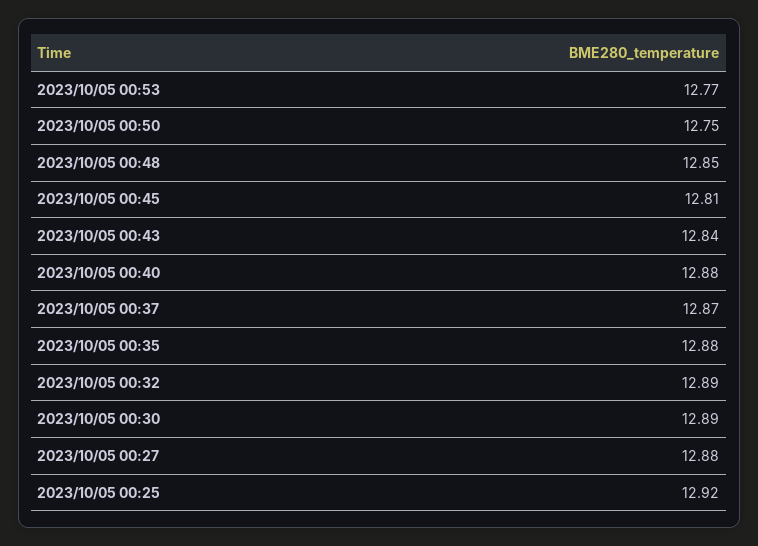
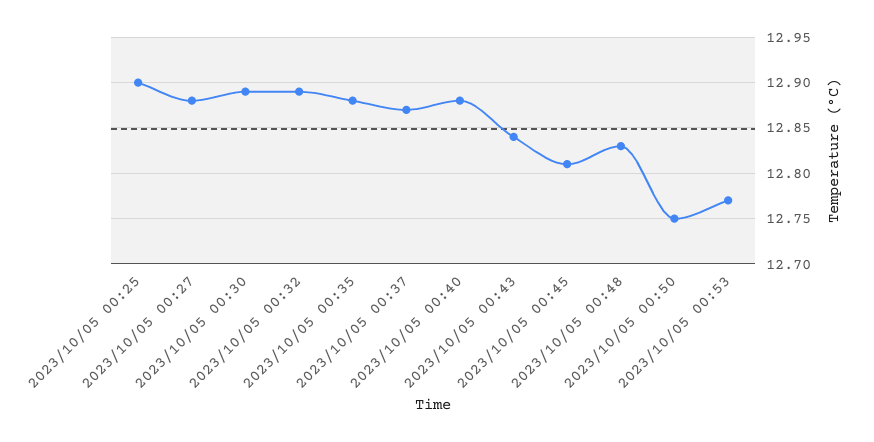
  {
    "2023/10/05 00:53": 12.77,
    "2023/10/05 00:50": 12.75,
-   "2023/10/05 00:48": 12.85,
+   "2023/10/05 00:48": 12.83,
    "2023/10/05 00:45": 12.81,
    "2023/10/05 00:43": 12.84,
    "2023/10/05 00:40": 12.88,
    "2023/10/05 00:37": 12.87,
    "2023/10/05 00:35": 12.88,
    "2023/10/05 00:32": 12.89,
    "2023/10/05 00:30": 12.89,
    "2023/10/05 00:27": 12.88,
-   "2023/10/05 00:25": 12.92
+   "2023/10/05 00:25": 12.9
  }

